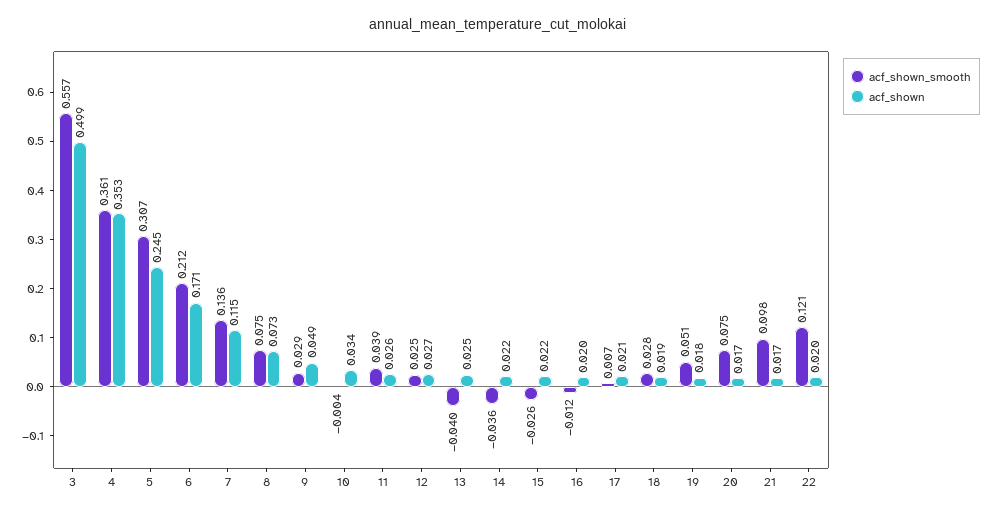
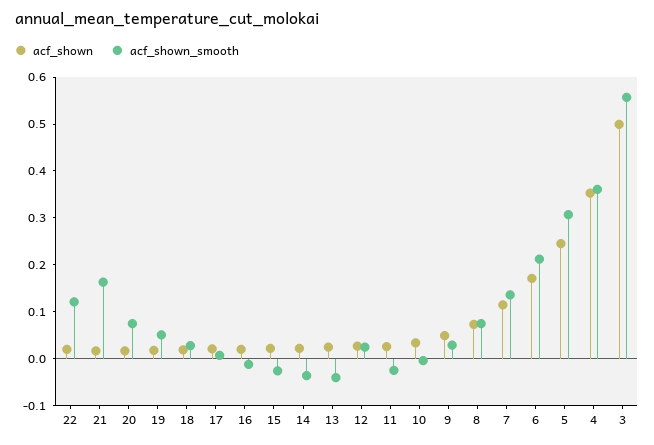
  {
    "acf_shown_smooth": {
      "3": 0.557,
      "4": 0.361,
      "5": 0.307,
      "6": 0.212,
      "7": 0.136,
      "8": 0.075,
      "9": 0.029,
      "10": -0.004,
-     "11": 0.039,
+     "11": -0.02,
      "12": 0.025,
      "13": -0.04,
      "14": -0.036,
      "15": -0.026,
      "16": -0.012,
      "17": 0.007,
      "18": 0.028,
      "19": 0.051,
      "20": 0.075,
-     "21": 0.098,
+     "21": 0.16,
      "22": 0.121
    },
    "acf_shown": {
      "3": 0.499,
      "4": 0.353,
      "5": 0.245,
      "6": 0.171,
      "7": 0.115,
      "8": 0.073,
      "9": 0.049,
      "10": 0.034,
      "11": 0.026,
      "12": 0.027,
      "13": 0.025,
      "14": 0.022,
      "15": 0.022,
      "16": 0.02,
      "17": 0.021,
      "18": 0.019,
      "19": 0.018,
      "20": 0.017,
      "21": 0.017,
      "22": 0.02
    }
  }

